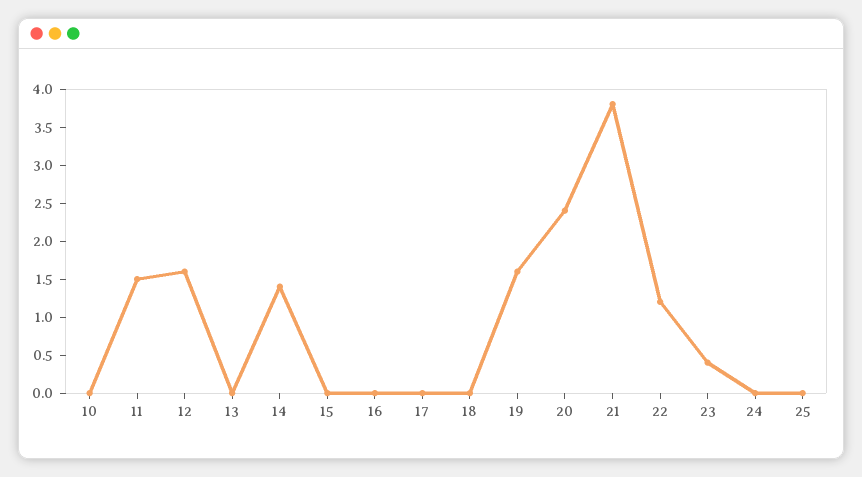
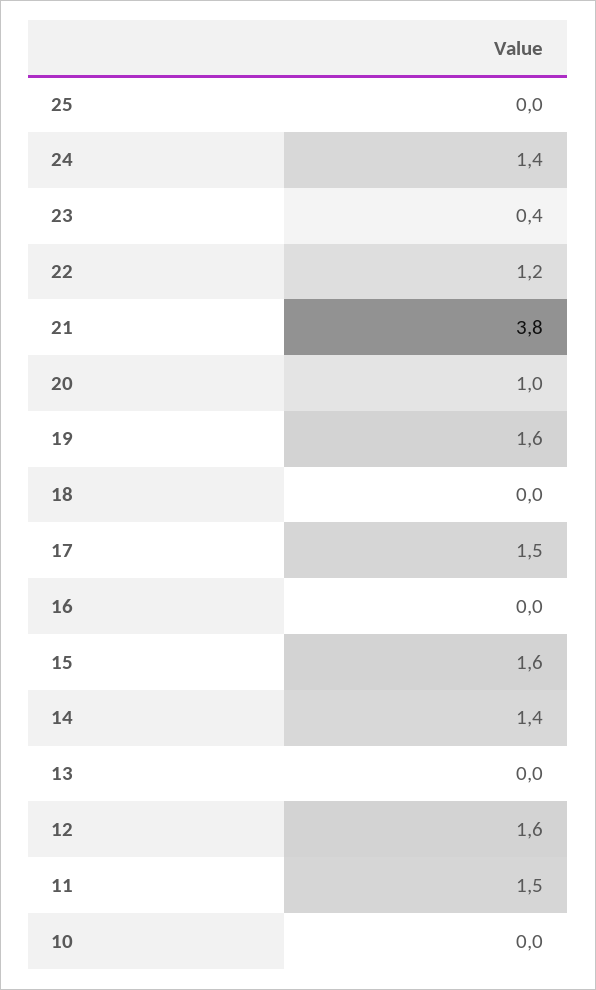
  {
    "10": 0,
    "11": 1.5,
    "12": 1.6,
    "13": 0,
    "14": 1.4,
-   "15": 0,
+   "15": 1.6,
    "16": 0,
-   "17": 0,
+   "17": 1.5,
    "18": 0,
    "19": 1.6,
-   "20": 2.5,
+   "20": 1,
    "21": 3.8,
    "22": 1.2,
    "23": 0.4,
-   "24": 0,
+   "24": 1.4,
    "25": 0
  }

